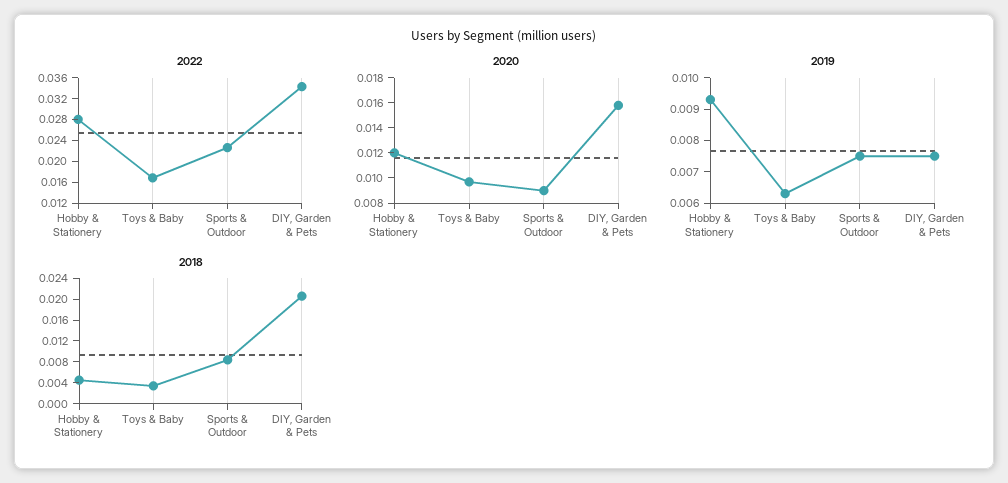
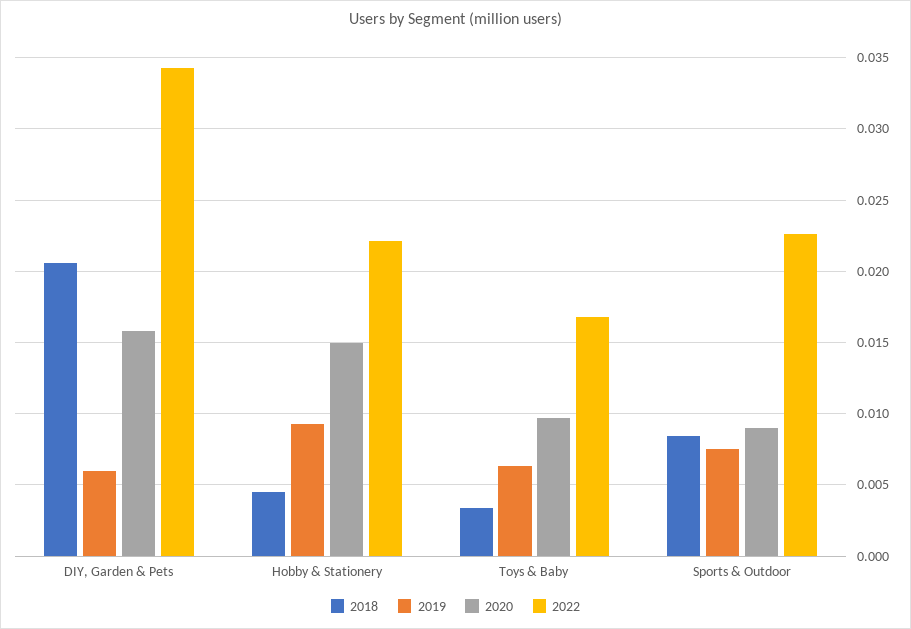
  {
    "2022": {
-     "Hobby & Stationery": 0.028,
+     "Hobby & Stationery": 0.022,
      "Toys & Baby": 0.017,
      "Sports & Outdoor": 0.0225,
      "DIY, Garden & Pets": 0.0345
    },
    "2020": {
-     "Hobby & Stationery": 0.012,
+     "Hobby & Stationery": 0.015,
      "Toys & Baby": 0.0095,
      "Sports & Outdoor": 0.009,
      "DIY, Garden & Pets": 0.016
    },
    "2019": {
      "Hobby & Stationery": 0.0095,
      "Toys & Baby": 0.0065,
      "Sports & Outdoor": 0.0075,
-     "DIY, Garden & Pets": 0.0075
+     "DIY, Garden & Pets": 0.006
    },
    "2018": {
      "Hobby & Stationery": 0.0045,
      "Toys & Baby": 0.0035,
      "Sports & Outdoor": 0.0085,
      "DIY, Garden & Pets": 0.0205
    }
  }

